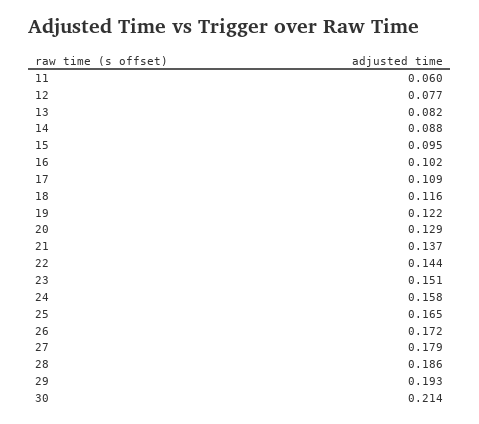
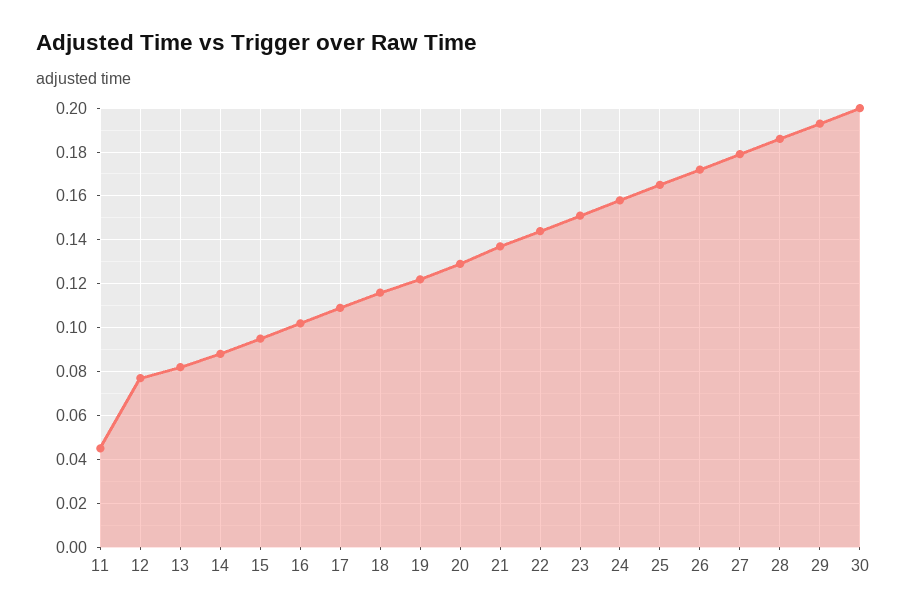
  {
-   "11": 0.06,
+   "11": 0.045,
    "12": 0.077,
    "13": 0.082,
    "14": 0.088,
    "15": 0.095,
    "16": 0.102,
    "17": 0.109,
    "18": 0.116,
    "19": 0.122,
    "20": 0.129,
    "21": 0.137,
    "22": 0.144,
    "23": 0.151,
    "24": 0.158,
    "25": 0.165,
    "26": 0.172,
    "27": 0.179,
    "28": 0.186,
    "29": 0.193,
-   "30": 0.214
+   "30": 0.2
  }

